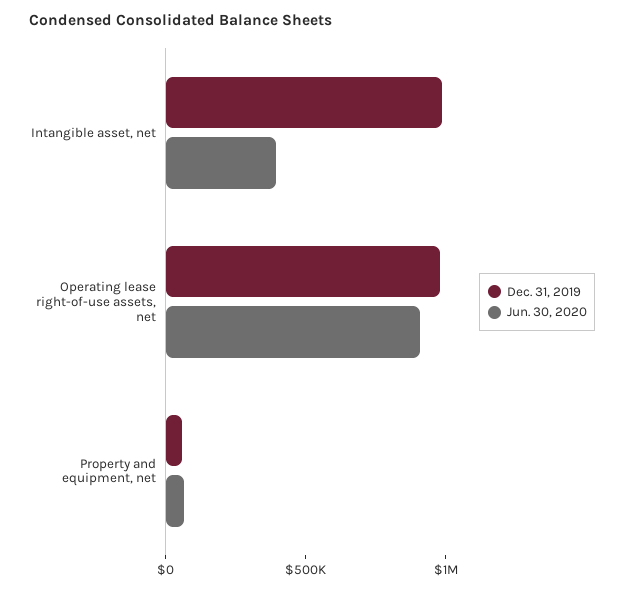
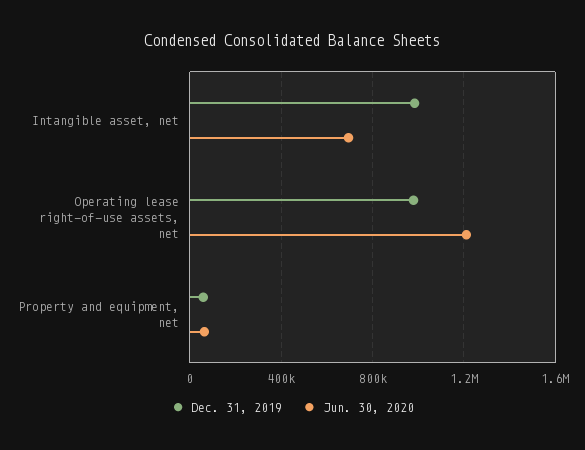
  {
    "Dec. 31, 2019": {
      "Intangible asset, net": 1000000,
      "Operating lease right-of-use assets, net": 1000000,
      "Property and equipment, net": 50000
    },
    "Jun. 30, 2020": {
-     "Intangible asset, net": 400000,
+     "Intangible asset, net": 700000,
-     "Operating lease right-of-use assets, net": 900000,
+     "Operating lease right-of-use assets, net": 1200000,
      "Property and equipment, net": 50000
    }
  }

